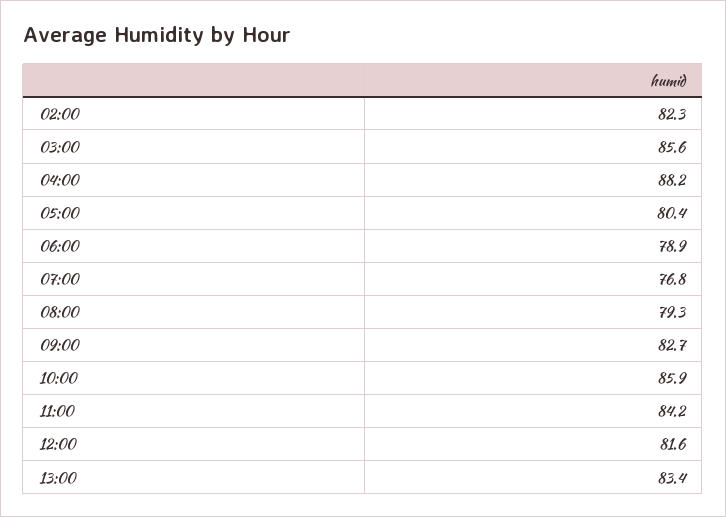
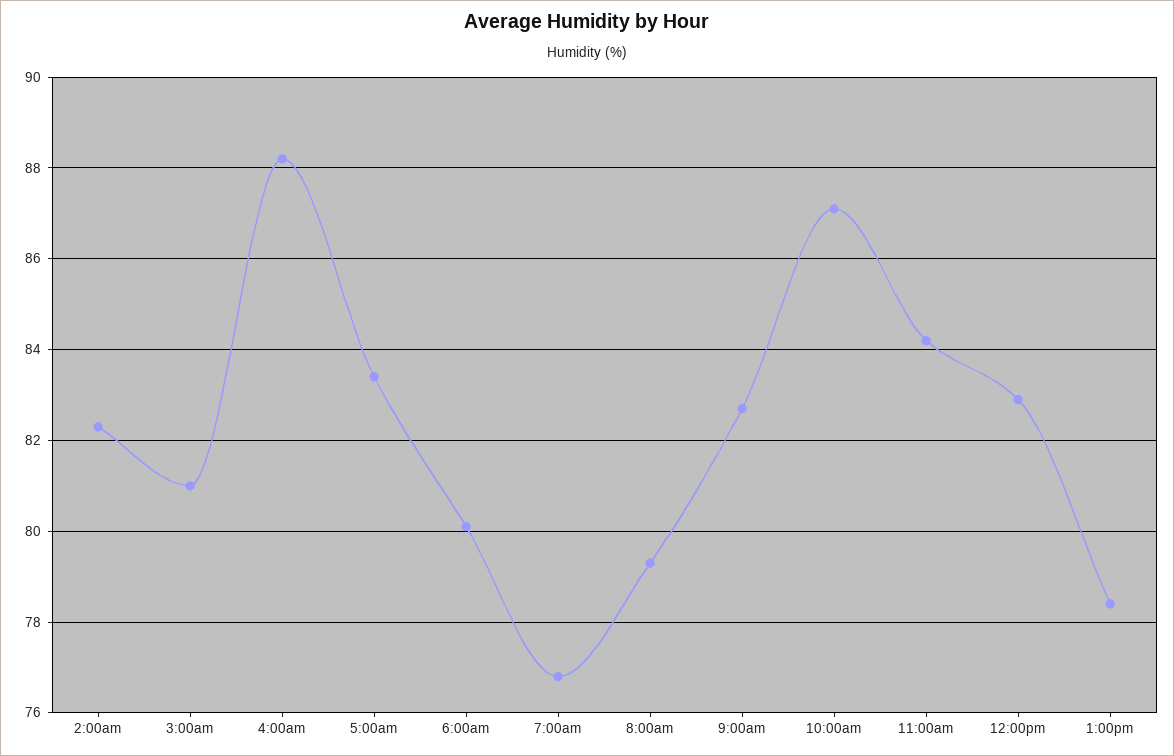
  {
    "02:00": 82.3,
-   "03:00": 85.6,
+   "03:00": 81,
    "04:00": 88.2,
-   "05:00": 80.4,
+   "05:00": 83.5,
-   "06:00": 78.9,
+   "06:00": 80,
    "07:00": 76.8,
    "08:00": 79.3,
    "09:00": 82.7,
-   "10:00": 85.9,
+   "10:00": 87,
    "11:00": 84.2,
-   "12:00": 81.6,
+   "12:00": 83,
-   "13:00": 83.4
+   "13:00": 78.5
  }

